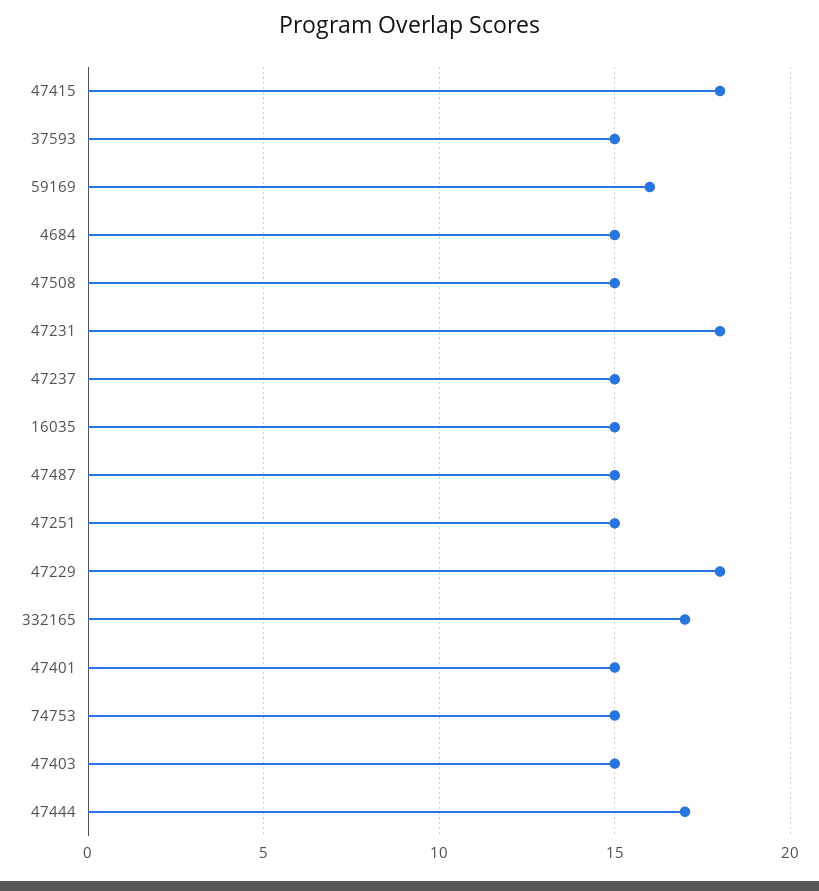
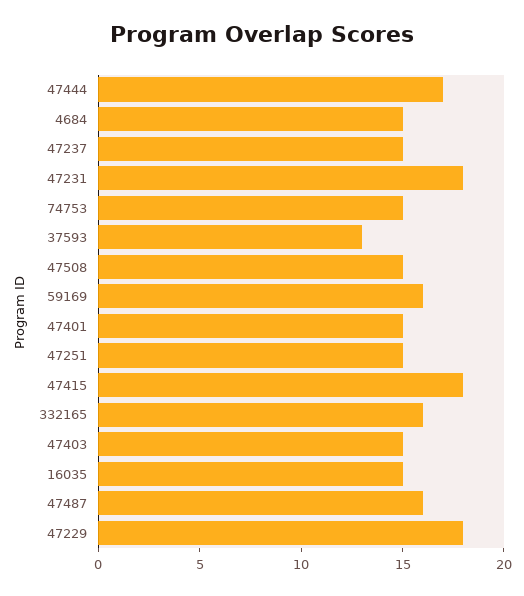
  {
    "47415": 18,
-   "37593": 15,
+   "37593": 13,
    "59169": 16,
    "4684": 15,
    "47508": 15,
    "47231": 18,
    "47237": 15,
    "16035": 15,
-   "47487": 15,
+   "47487": 16,
    "47251": 15,
    "47229": 18,
-   "332165": 17,
+   "332165": 16,
    "47401": 15,
    "74753": 15,
    "47403": 15,
    "47444": 17
  }

